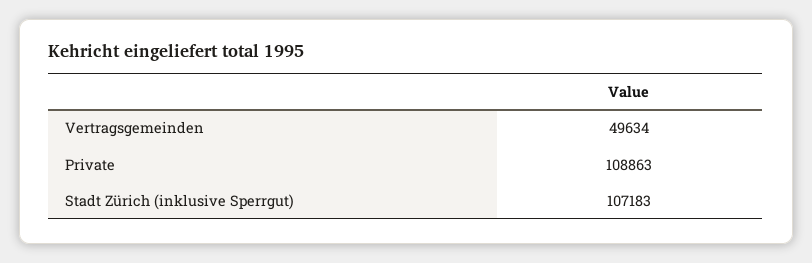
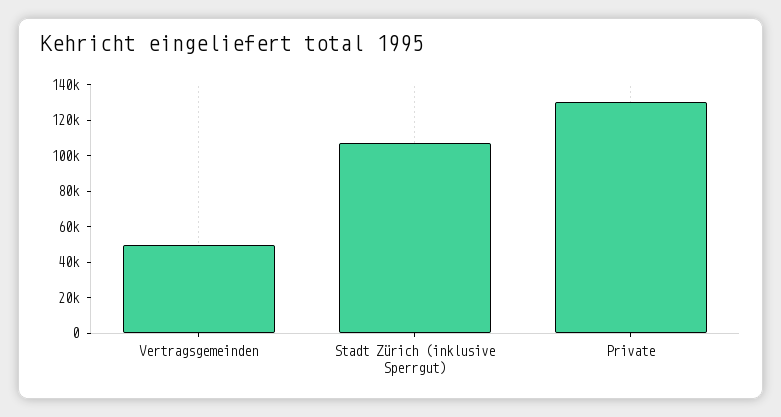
  {
    "Vertragsgemeinden": 49634,
-   "Private": 108863,
+   "Private": 130000,
    "Stadt Zürich (inklusive Sperrgut)": 107183
  }

